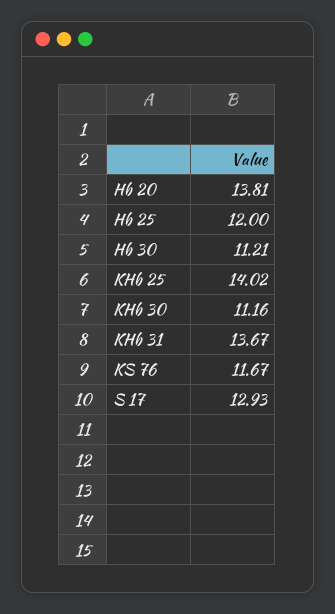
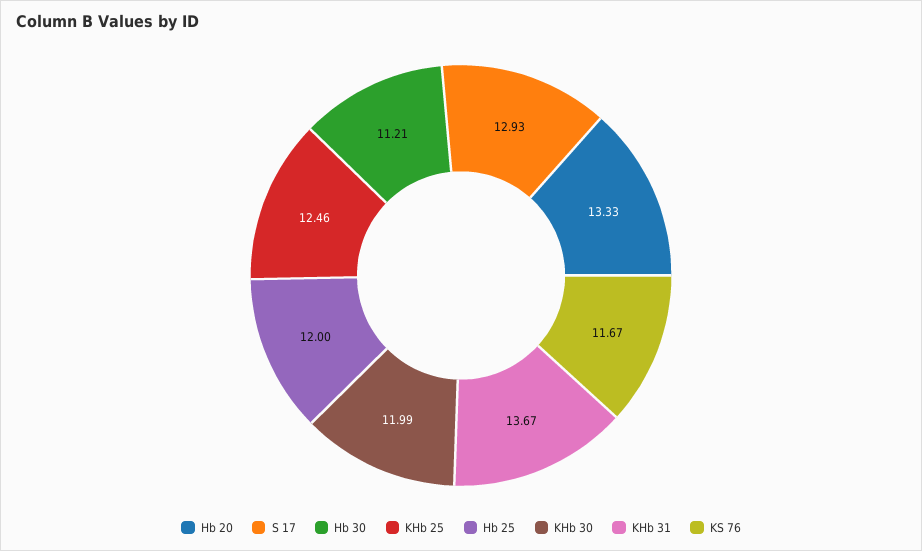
  {
-   "Hb 20": 13.81,
+   "Hb 20": 13.33,
    "Hb 25": 12,
    "Hb 30": 11.21,
-   "KHb 25": 14.02,
+   "KHb 25": 12.46,
-   "KHb 30": 11.16,
+   "KHb 30": 11.99,
    "KHb 31": 13.67,
    "KS 76": 11.67,
    "S 17": 12.93
  }

